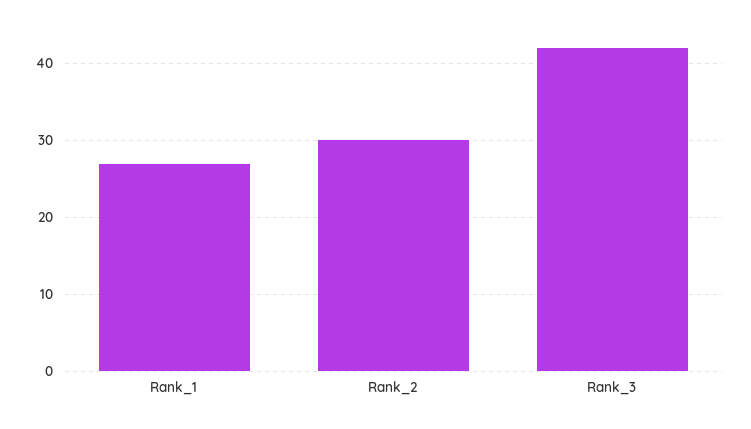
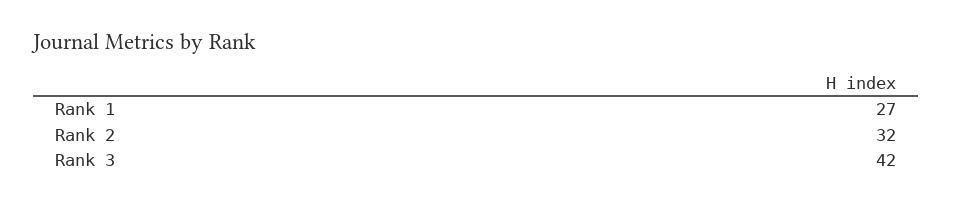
  {
    "Rank_1": 27,
-   "Rank_2": 30,
+   "Rank_2": 32,
    "Rank_3": 42
  }

